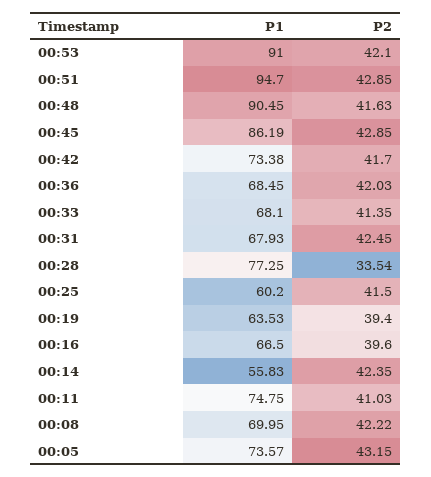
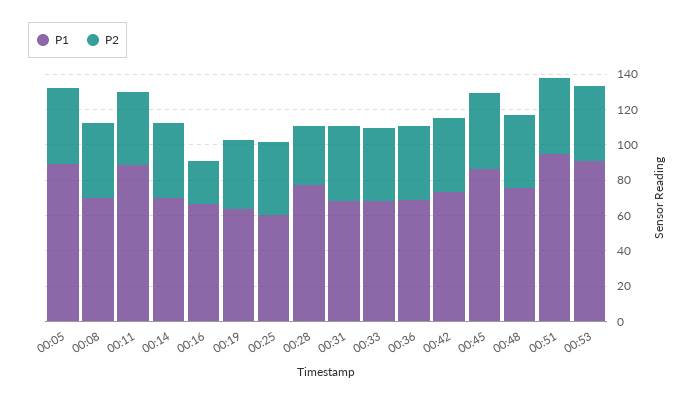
  {
    "P1": {
      "00:53": 91,
      "00:51": 94.7,
-     "00:48": 90.45,
+     "00:48": 75,
      "00:45": 86.19,
      "00:42": 73.38,
      "00:36": 68.45,
      "00:33": 68.1,
      "00:31": 67.93,
      "00:28": 77.25,
      "00:25": 60.2,
      "00:19": 63.53,
      "00:16": 66.5,
-     "00:14": 55.83,
+     "00:14": 70,
-     "00:11": 74.75,
+     "00:11": 90,
      "00:08": 69.95,
-     "00:05": 73.57
+     "00:05": 90
    },
    "P2": {
      "00:53": 42.1,
      "00:51": 42.85,
      "00:48": 41.63,
      "00:45": 42.85,
      "00:42": 41.7,
      "00:36": 42.03,
      "00:33": 41.35,
      "00:31": 42.45,
      "00:28": 33.54,
      "00:25": 41.5,
      "00:19": 39.4,
-     "00:16": 39.6,
+     "00:16": 25,
      "00:14": 42.35,
      "00:11": 41.03,
      "00:08": 42.22,
      "00:05": 43.15
    }
  }

